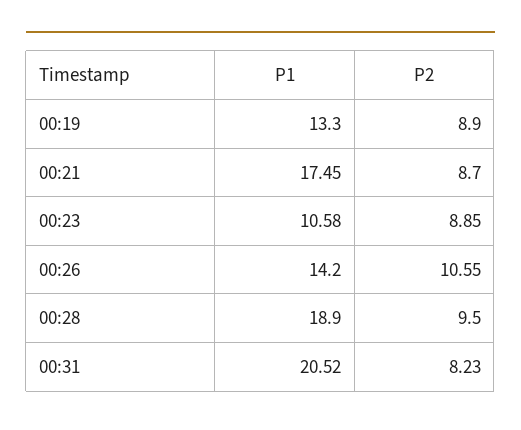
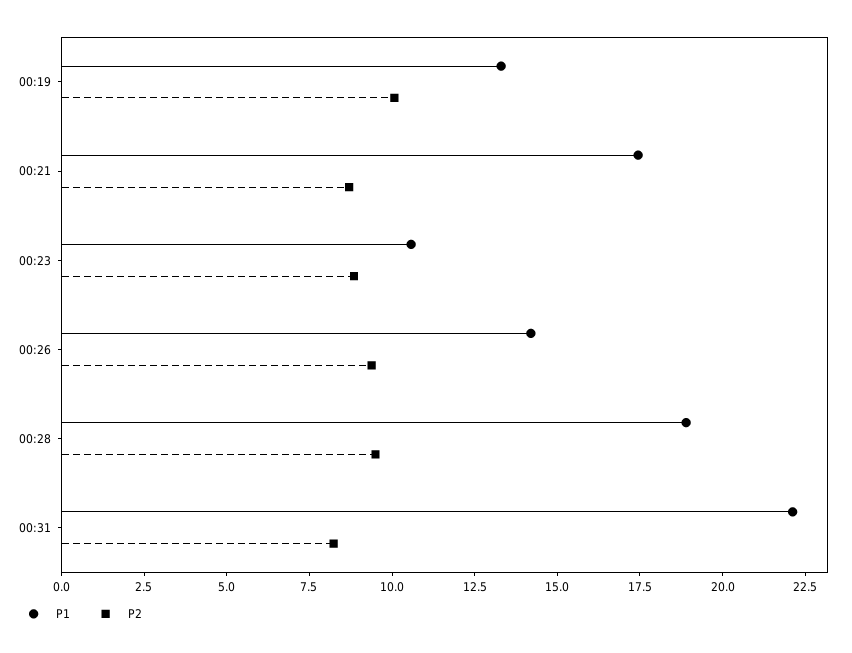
  {
    "P1": {
      "00:19": 13.3,
      "00:21": 17.45,
      "00:23": 10.58,
      "00:26": 14.2,
      "00:28": 18.9,
-     "00:31": 20.52
+     "00:31": 22
    },
    "P2": {
-     "00:19": 8.9,
+     "00:19": 10,
      "00:21": 8.7,
      "00:23": 8.85,
-     "00:26": 10.55,
+     "00:26": 9.5,
      "00:28": 9.5,
      "00:31": 8.23
    }
  }

